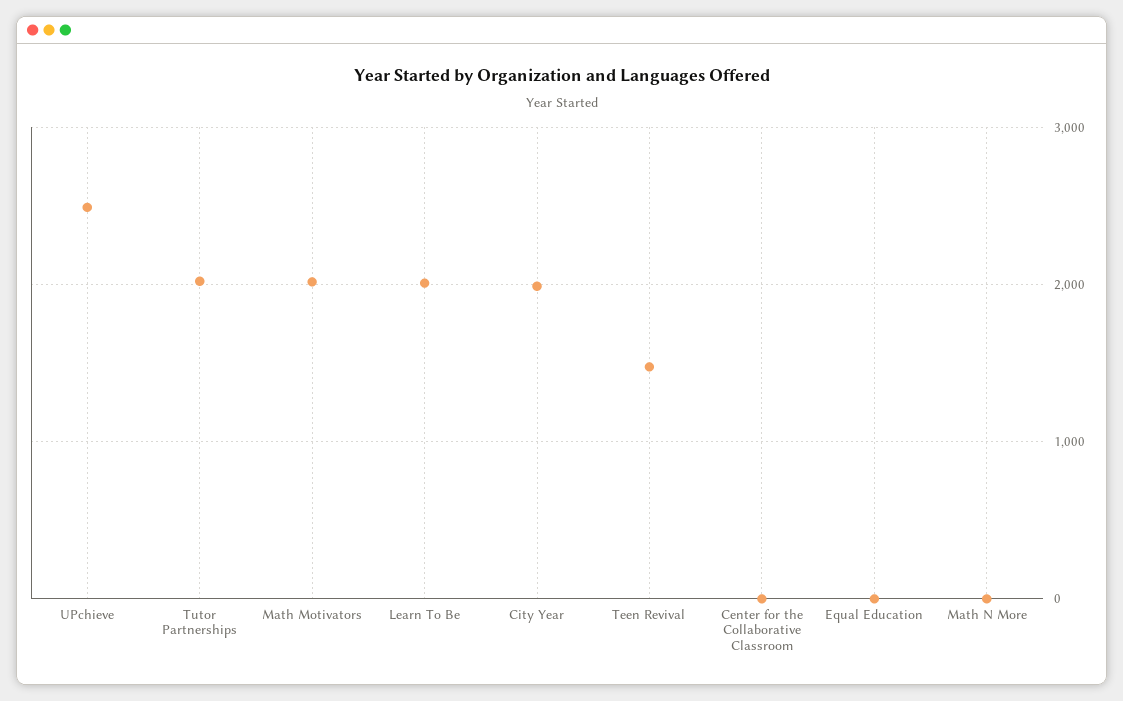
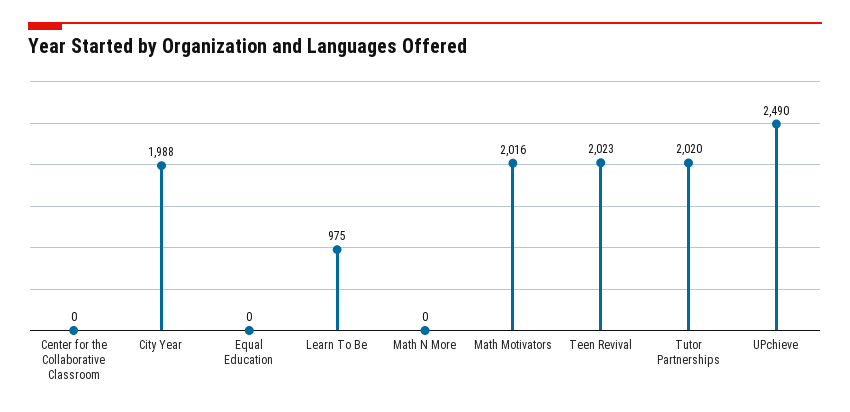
  {
    "UPchieve": 2490,
    "Tutor Partnerships": 2020,
    "Math Motivators": 2016,
-   "Learn To Be": 2000,
+   "Learn To Be": 975,
    "City Year": 1988,
-   "Teen Revival": 1500,
+   "Teen Revival": 2023,
    "Center for the Collaborative Classroom": 0,
    "Equal Education": 0,
    "Math N More": 0
  }

